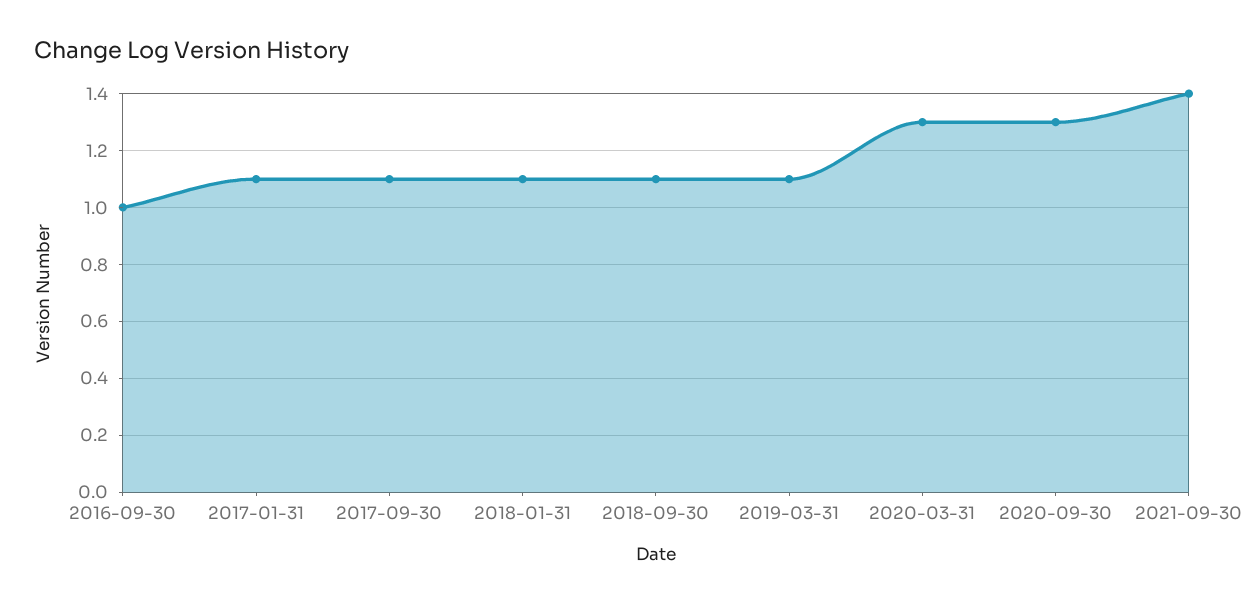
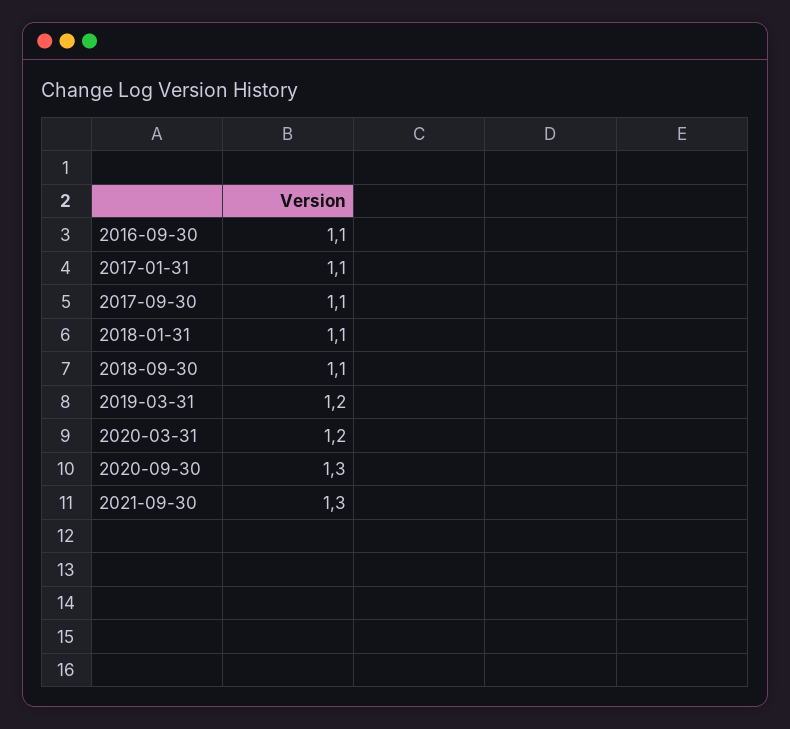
  {
-   "2016-09-30": 1,
+   "2016-09-30": 1.1,
    "2017-01-31": 1.1,
    "2017-09-30": 1.1,
    "2018-01-31": 1.1,
    "2018-09-30": 1.1,
-   "2019-03-31": 1.1,
+   "2019-03-31": 1.2,
-   "2020-03-31": 1.3,
+   "2020-03-31": 1.2,
    "2020-09-30": 1.3,
-   "2021-09-30": 1.4
+   "2021-09-30": 1.3
  }

